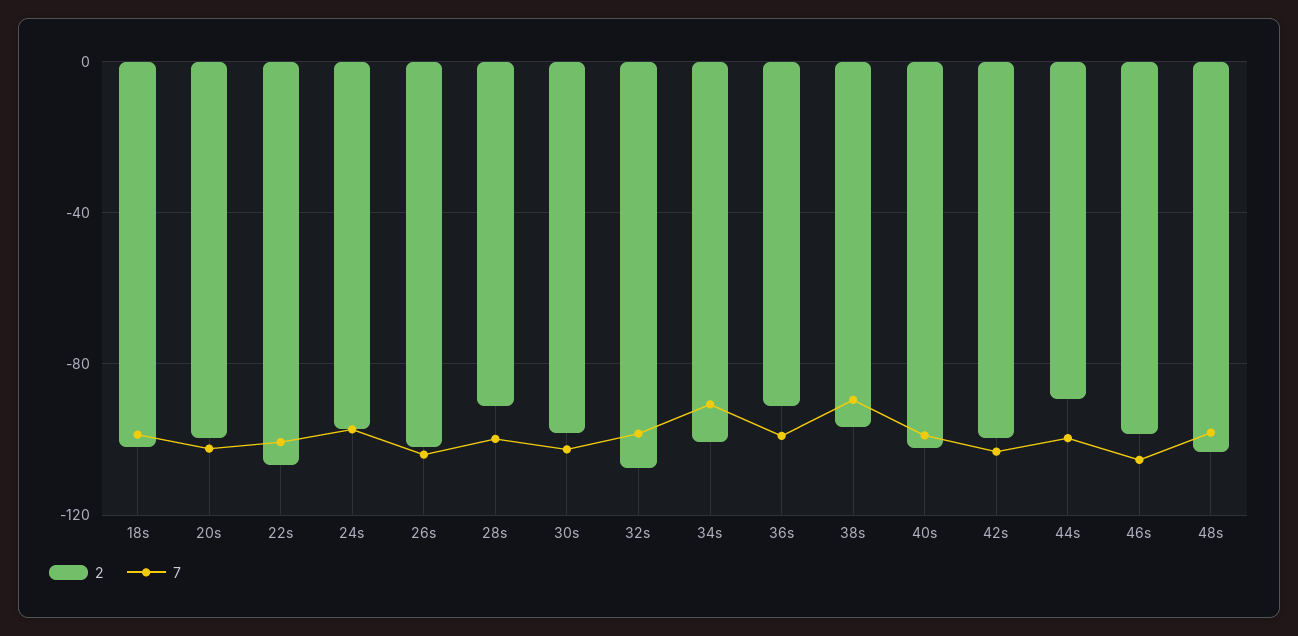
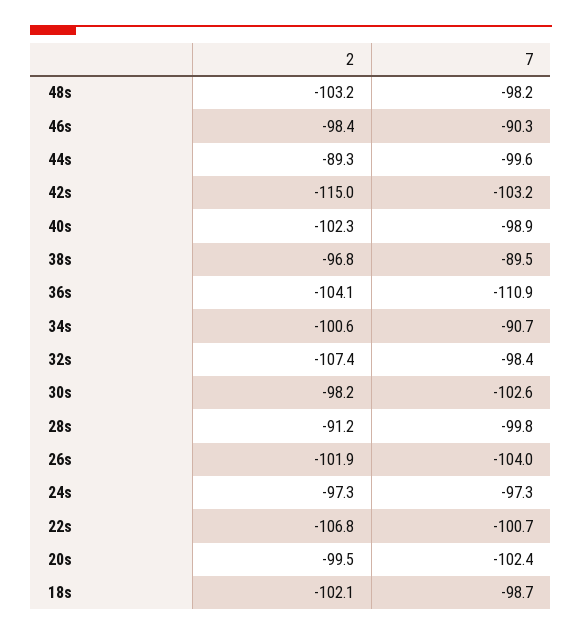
  {
    "2": {
      "18s": -102.1,
      "20s": -99.5,
      "22s": -106.8,
      "24s": -97.3,
      "26s": -101.9,
      "28s": -91.2,
      "30s": -98.2,
      "32s": -107.4,
      "34s": -100.6,
-     "36s": -90,
+     "36s": -104.1,
      "38s": -96.8,
      "40s": -102.3,
-     "42s": -100,
+     "42s": -115,
      "44s": -89.3,
      "46s": -98.4,
      "48s": -103.2
    },
    "7": {
      "18s": -98.7,
      "20s": -102.4,
      "22s": -100.7,
      "24s": -97.3,
      "26s": -104,
      "28s": -99.8,
      "30s": -102.6,
      "32s": -98.4,
      "34s": -90.7,
-     "36s": -100,
+     "36s": -110.9,
      "38s": -89.5,
      "40s": -98.9,
      "42s": -103.2,
      "44s": -99.6,
-     "46s": -105,
+     "46s": -90.3,
      "48s": -98.2
    }
  }

